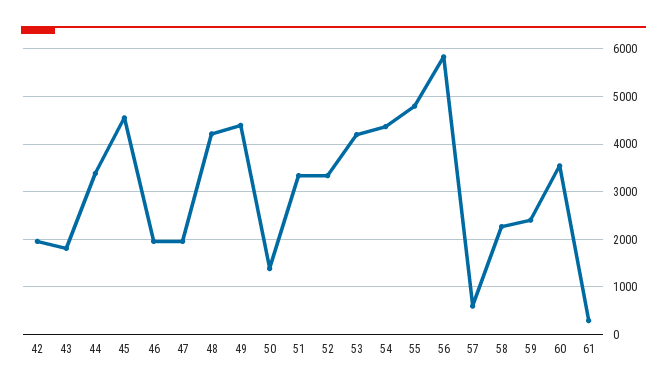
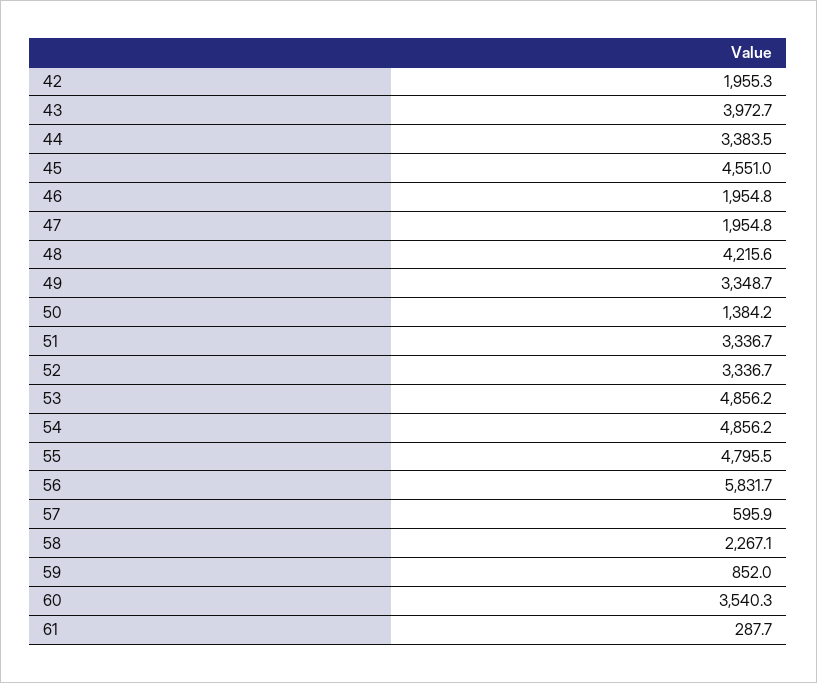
  {
    "42": 1955.3,
-   "43": 1800,
+   "43": 3972.7,
    "44": 3383.5,
    "45": 4551,
    "46": 1954.8,
    "47": 1954.8,
    "48": 4215.6,
-   "49": 4400,
+   "49": 3348.7,
    "50": 1384.2,
    "51": 3336.7,
    "52": 3336.7,
-   "53": 4200,
+   "53": 4856.2,
-   "54": 4400,
+   "54": 4856.2,
    "55": 4795.5,
    "56": 5831.7,
    "57": 595.9,
    "58": 2267.1,
-   "59": 2400,
+   "59": 852,
    "60": 3540.3,
    "61": 287.7
  }

